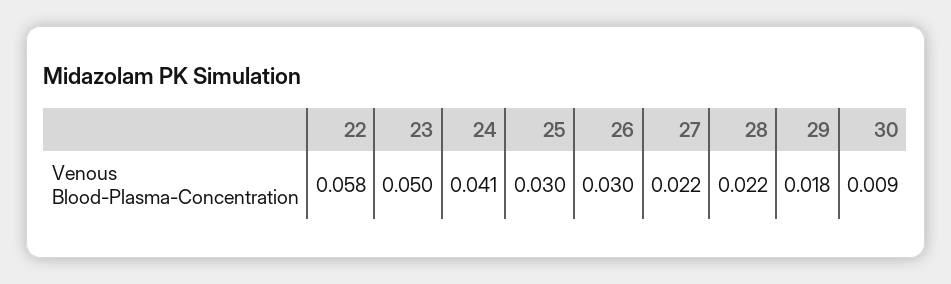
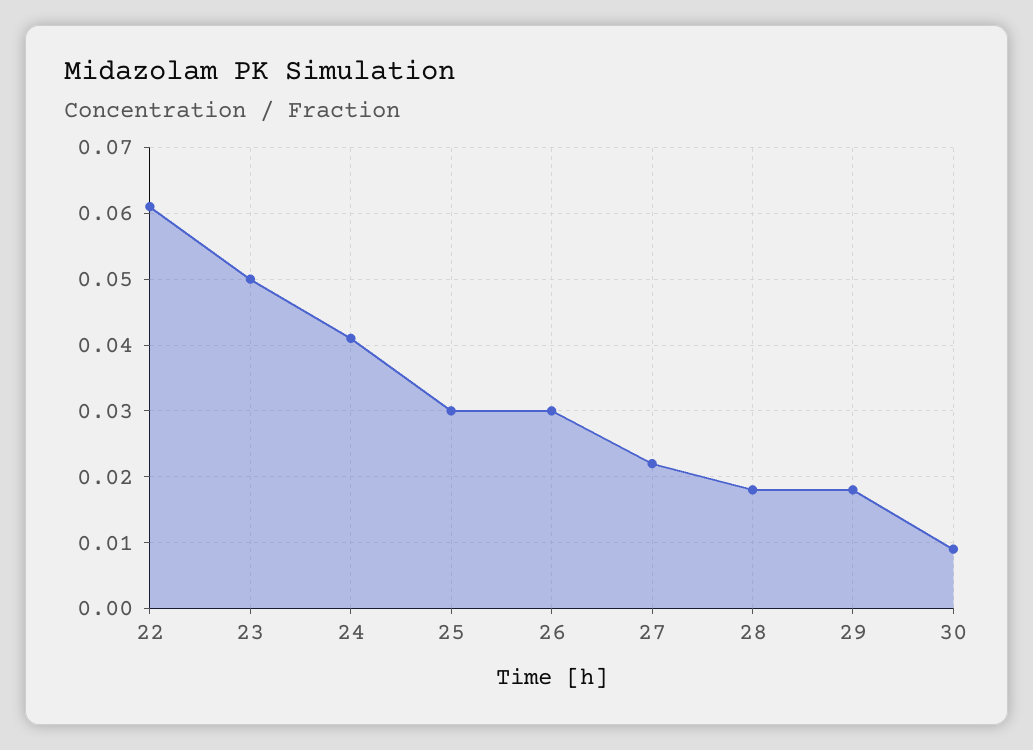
  {
-   "22": 0.058,
+   "22": 0.061,
    "23": 0.05,
    "24": 0.041,
    "25": 0.03,
    "26": 0.03,
    "27": 0.022,
-   "28": 0.022,
+   "28": 0.018,
    "29": 0.018,
    "30": 0.009
  }

